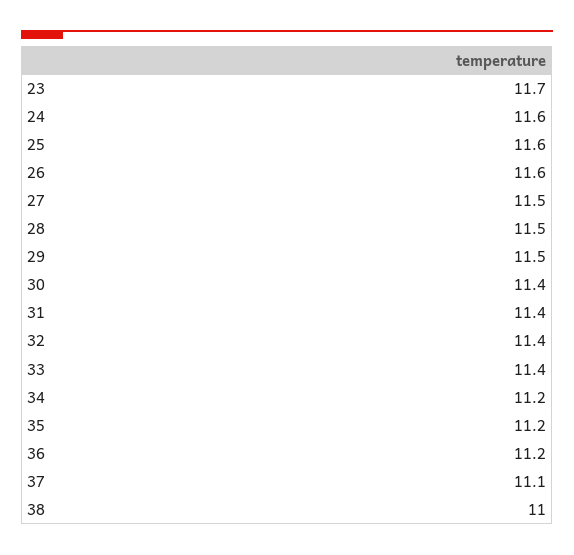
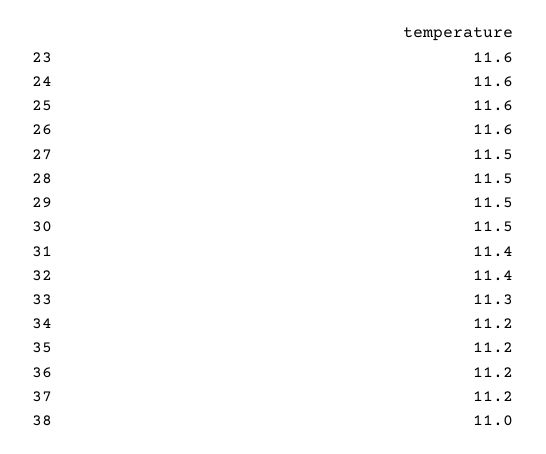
  {
-   "23": 11.7,
+   "23": 11.6,
    "24": 11.6,
    "25": 11.6,
    "26": 11.6,
    "27": 11.5,
    "28": 11.5,
    "29": 11.5,
-   "30": 11.4,
+   "30": 11.5,
    "31": 11.4,
    "32": 11.4,
-   "33": 11.4,
+   "33": 11.3,
    "34": 11.2,
    "35": 11.2,
    "36": 11.2,
-   "37": 11.1,
+   "37": 11.2,
    "38": 11
  }

